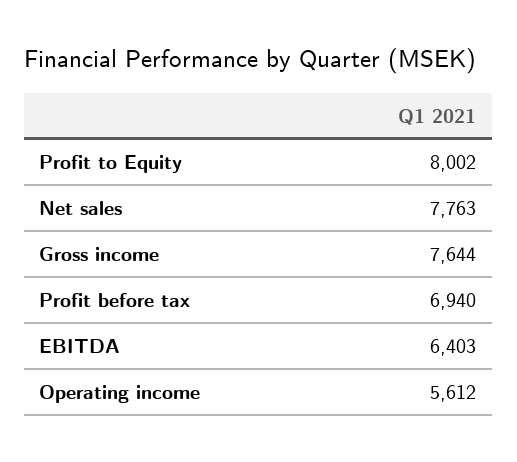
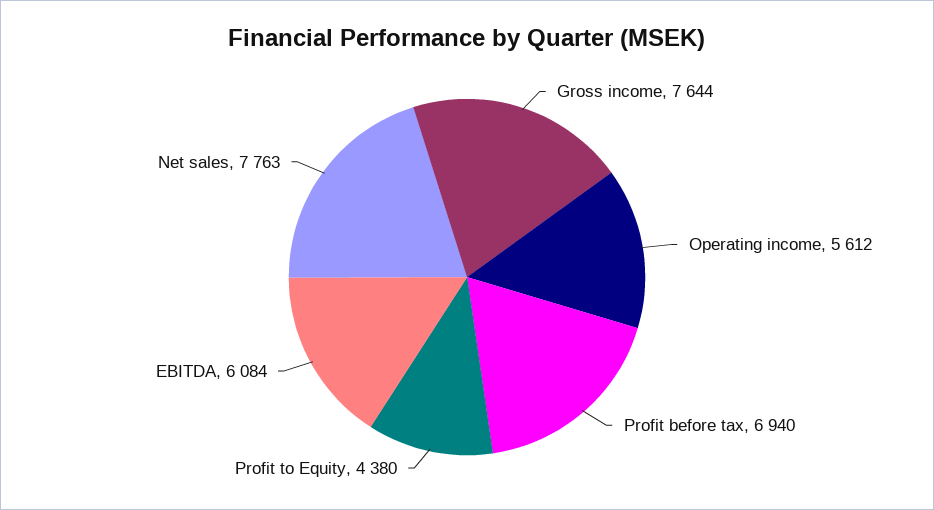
  {
-   "Profit to Equity": 8002,
+   "Profit to Equity": 4380,
    "Net sales": 7763,
    "Gross income": 7644,
    "Profit before tax": 6940,
-   "EBITDA": 6403,
+   "EBITDA": 6084,
    "Operating income": 5612
  }

